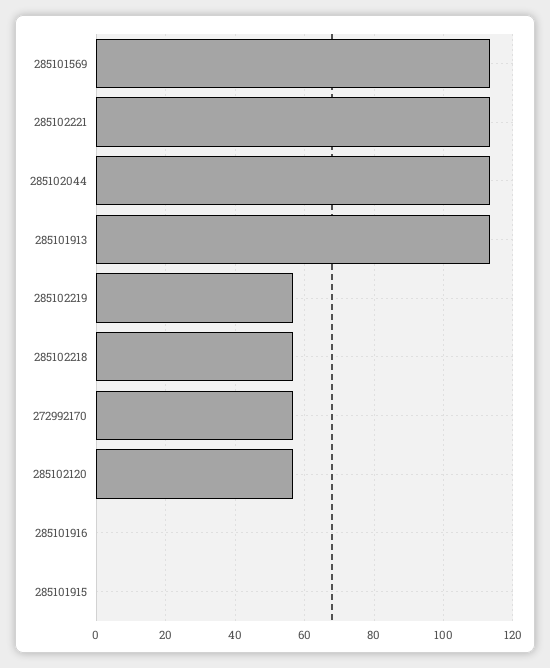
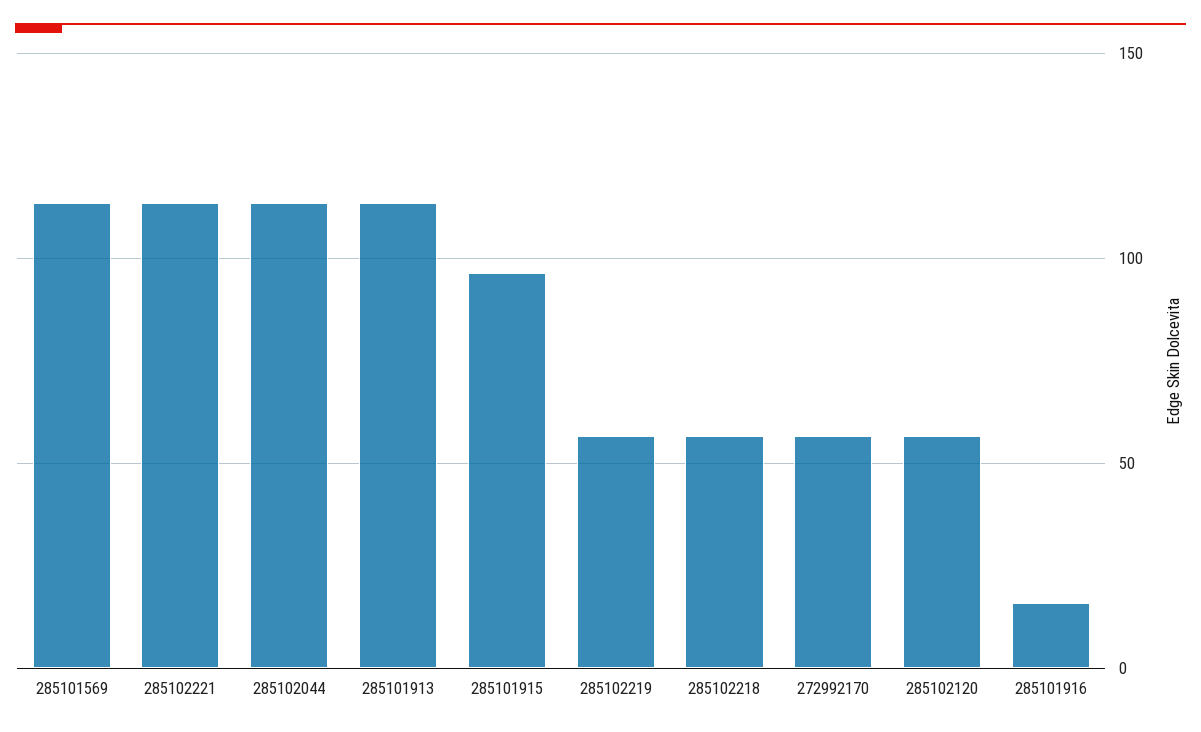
  {
    "285101569": 114,
    "285102221": 114,
    "285102044": 114,
    "285101913": 114,
    "285102219": 56,
    "285102218": 56,
    "272992170": 56,
    "285102120": 56,
-   "285101916": 0,
+   "285101916": 15,
-   "285101915": 0
+   "285101915": 95
  }

